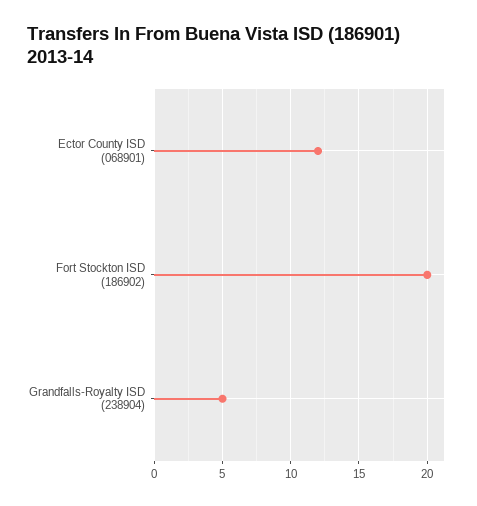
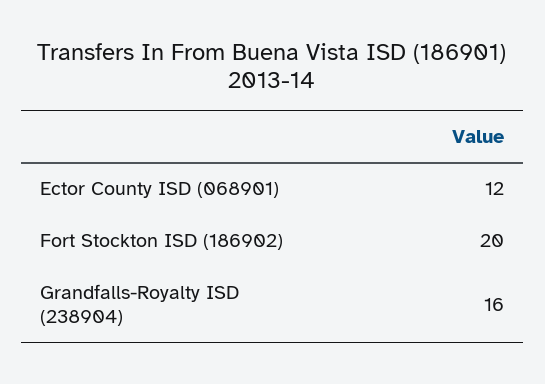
  {
    "Ector County ISD (068901)": 12,
    "Fort Stockton ISD (186902)": 20,
-   "Grandfalls-Royalty ISD (238904)": 5
+   "Grandfalls-Royalty ISD (238904)": 16
  }

